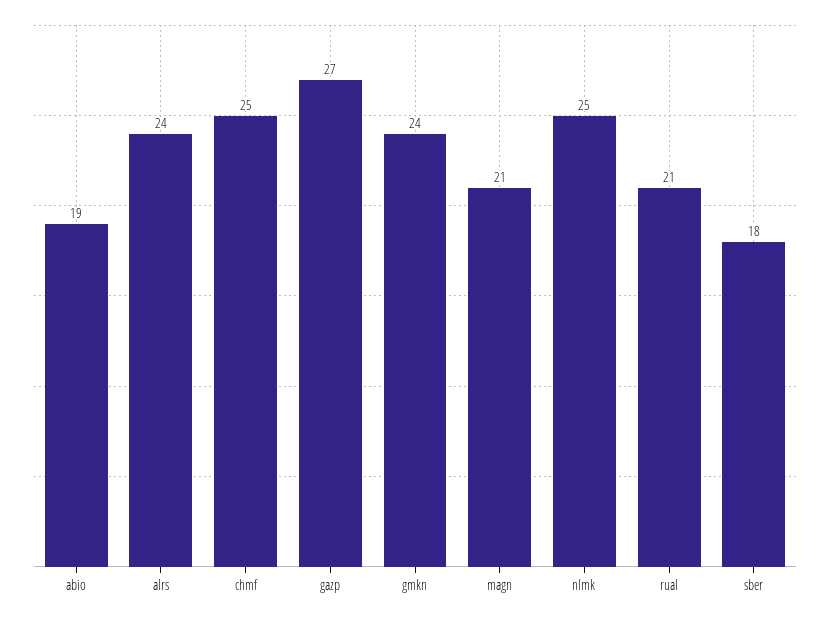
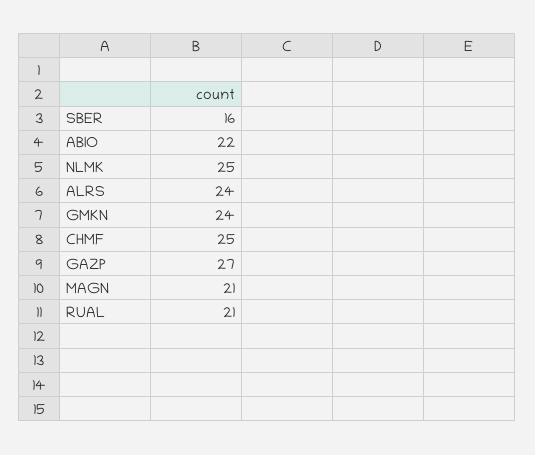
  {
-   "abio": 19,
+   "abio": 22,
    "alrs": 24,
    "chmf": 25,
    "gazp": 27,
    "gmkn": 24,
    "magn": 21,
    "nlmk": 25,
    "rual": 21,
-   "sber": 18
+   "sber": 16
  }

